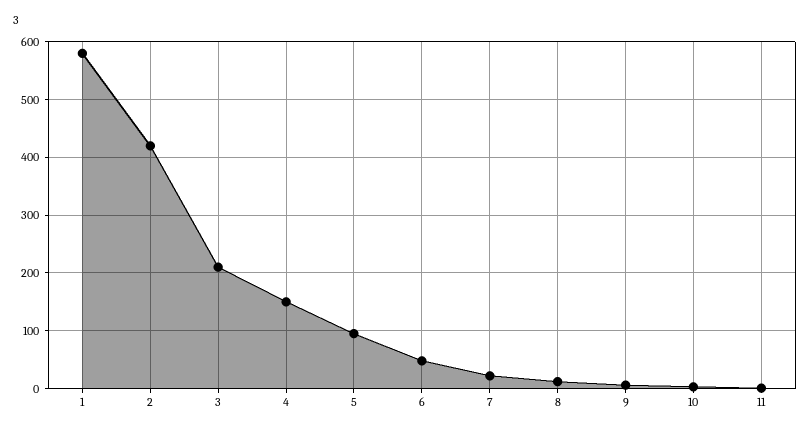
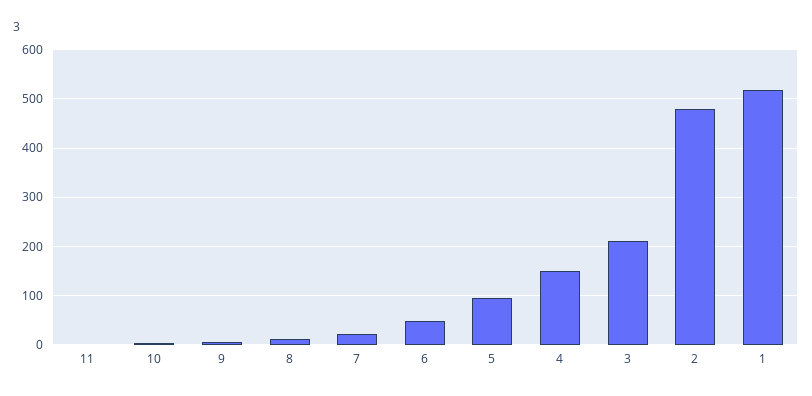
  {
-   "1": 580,
+   "1": 520,
-   "2": 420,
+   "2": 480,
    "3": 220,
    "4": 160,
    "5": 100,
    "6": 40,
    "7": 20,
    "8": 20,
    "9": 0,
    "10": 0,
    "11": 0
  }

